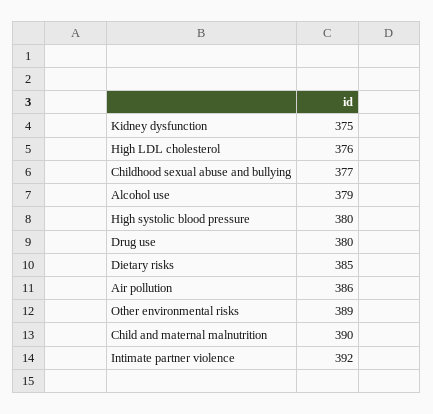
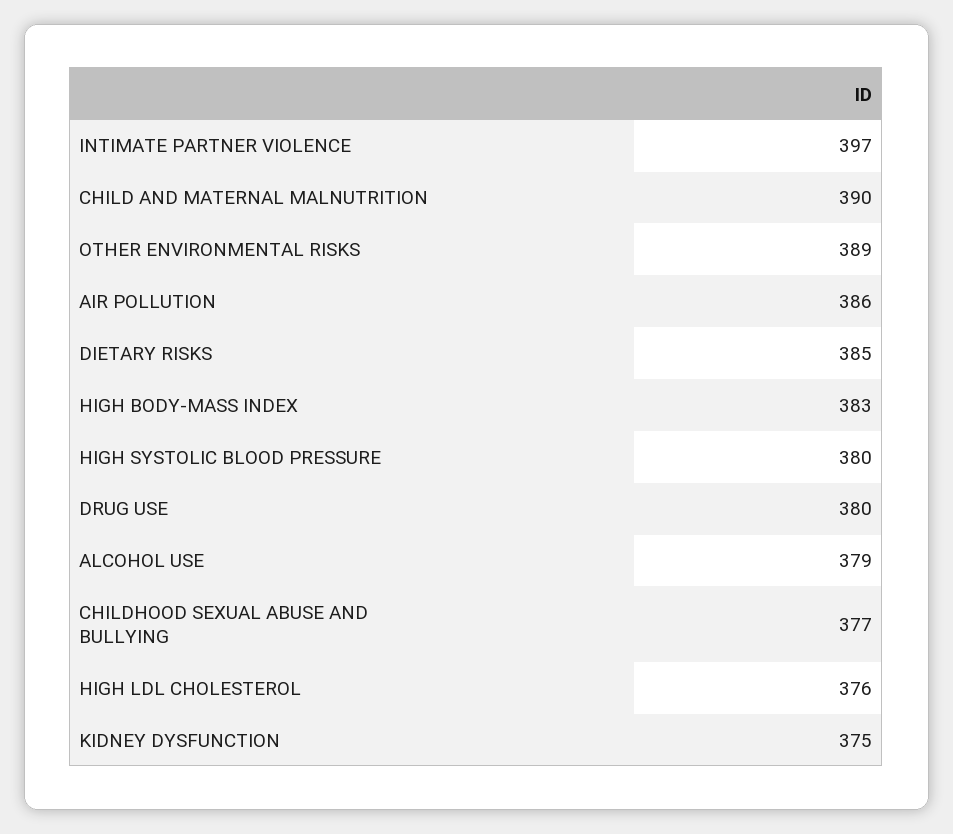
  {
    "Kidney dysfunction": 375,
    "High LDL cholesterol": 376,
    "Childhood sexual abuse and bullying": 377,
    "Alcohol use": 379,
    "High systolic blood pressure": 380,
    "Drug use": 380,
    "Dietary risks": 385,
    "Air pollution": 386,
    "Other environmental risks": 389,
    "Child and maternal malnutrition": 390,
-   "Intimate partner violence": 392
+   "Intimate partner violence": 397,
+   "HIGH BODY-MASS INDEX": 383
  }

